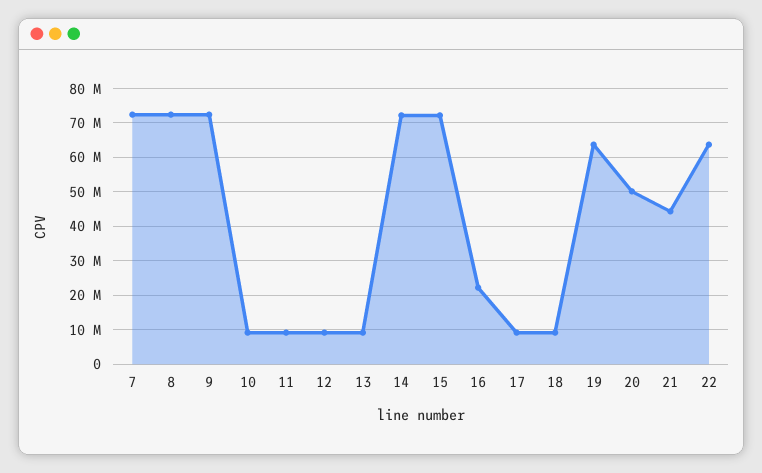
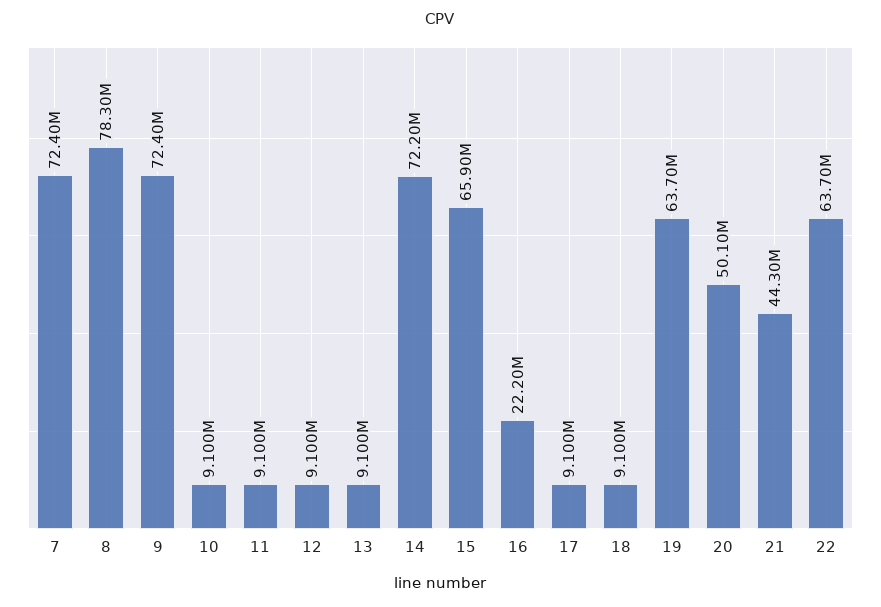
  {
    "7": 72400000,
-   "8": 72000000,
+   "8": 78300000,
    "9": 72400000,
    "10": 9100000,
    "11": 9100000,
    "12": 9100000,
    "13": 9100000,
    "14": 72200000,
-   "15": 72000000,
+   "15": 65900000,
    "16": 22200000,
    "17": 9100000,
    "18": 9100000,
    "19": 63700000,
    "20": 50100000,
    "21": 44300000,
    "22": 63700000
  }

